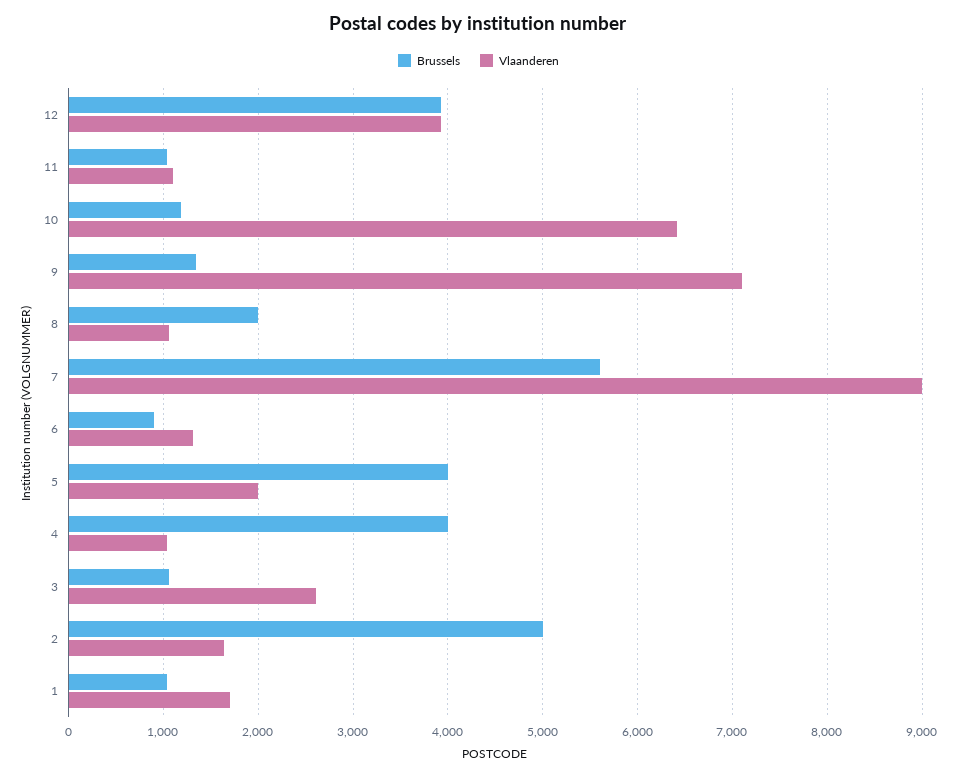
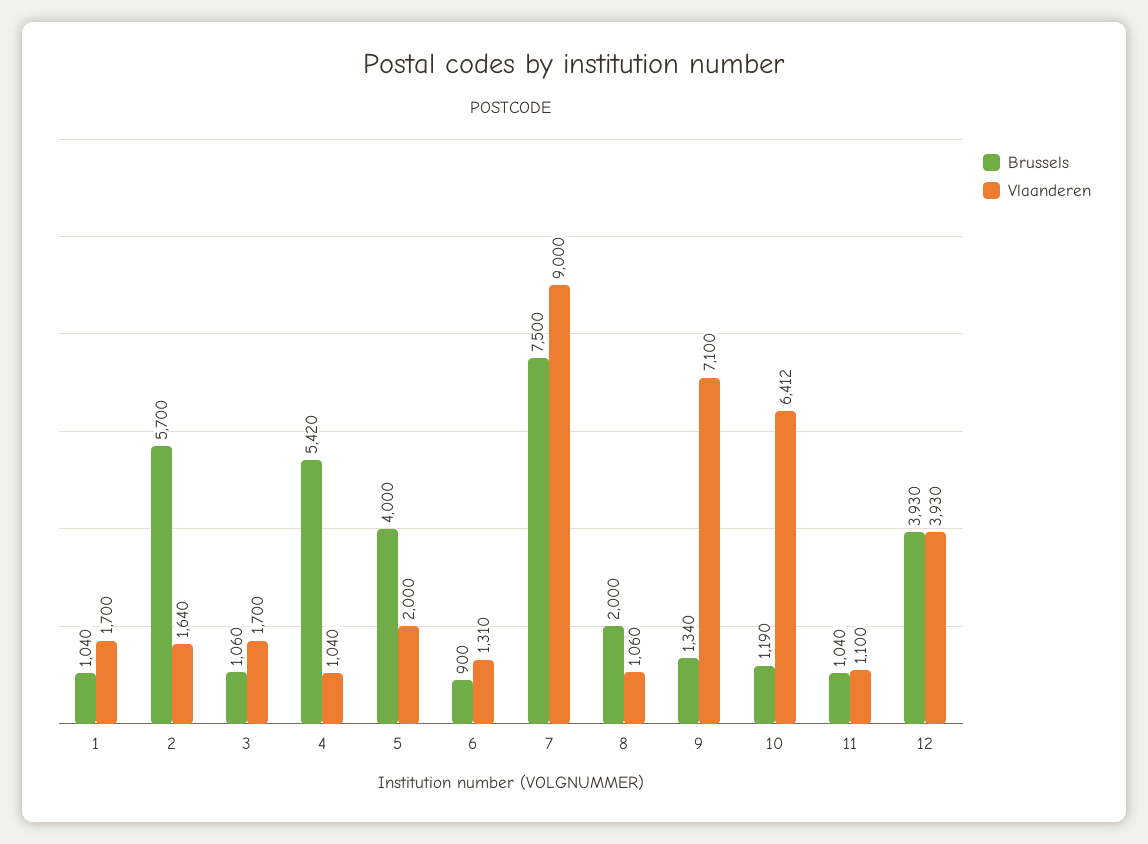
  {
    "Brussels": {
      "12": 3930,
      "11": 1040,
      "10": 1190,
      "9": 1340,
      "8": 2000,
-     "7": 5600,
+     "7": 7500,
      "6": 900,
      "5": 4000,
-     "4": 4000,
+     "4": 5420,
      "3": 1060,
-     "2": 5000,
+     "2": 5700,
      "1": 1040
    },
    "Vlaanderen": {
      "12": 3930,
      "11": 1100,
      "10": 6412,
      "9": 7100,
      "8": 1060,
      "7": 9000,
      "6": 1310,
      "5": 2000,
      "4": 1040,
-     "3": 2600,
+     "3": 1700,
      "2": 1640,
      "1": 1700
    }
  }

